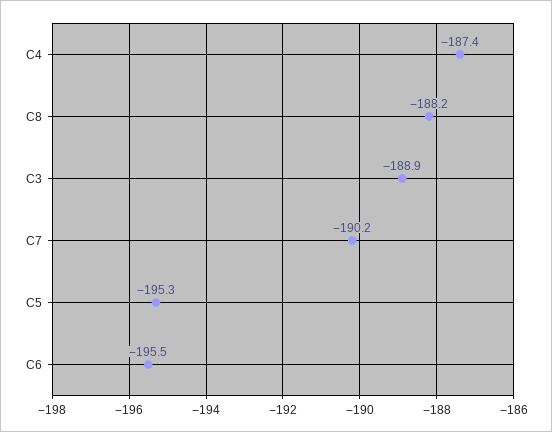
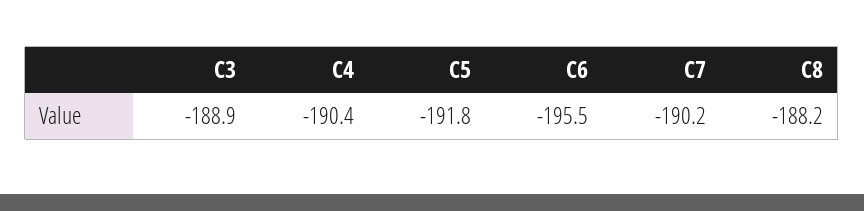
  {
-   "C4": -187.4,
+   "C4": -190.4,
    "C8": -188.2,
    "C3": -188.9,
    "C7": -190.2,
-   "C5": -195.3,
+   "C5": -191.8,
    "C6": -195.5
  }

